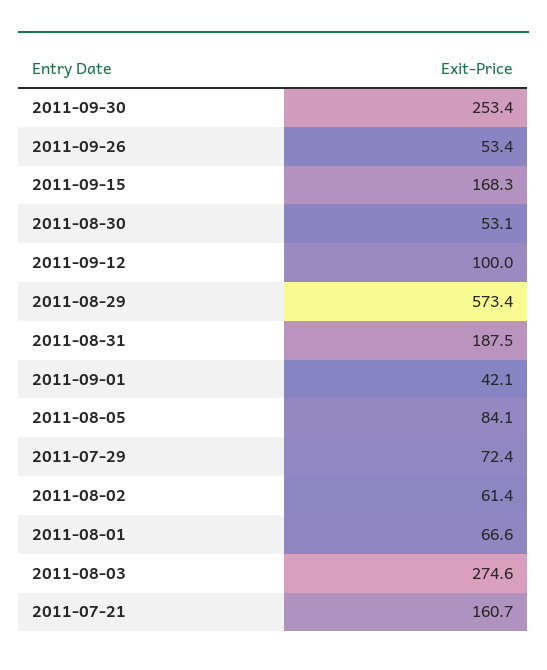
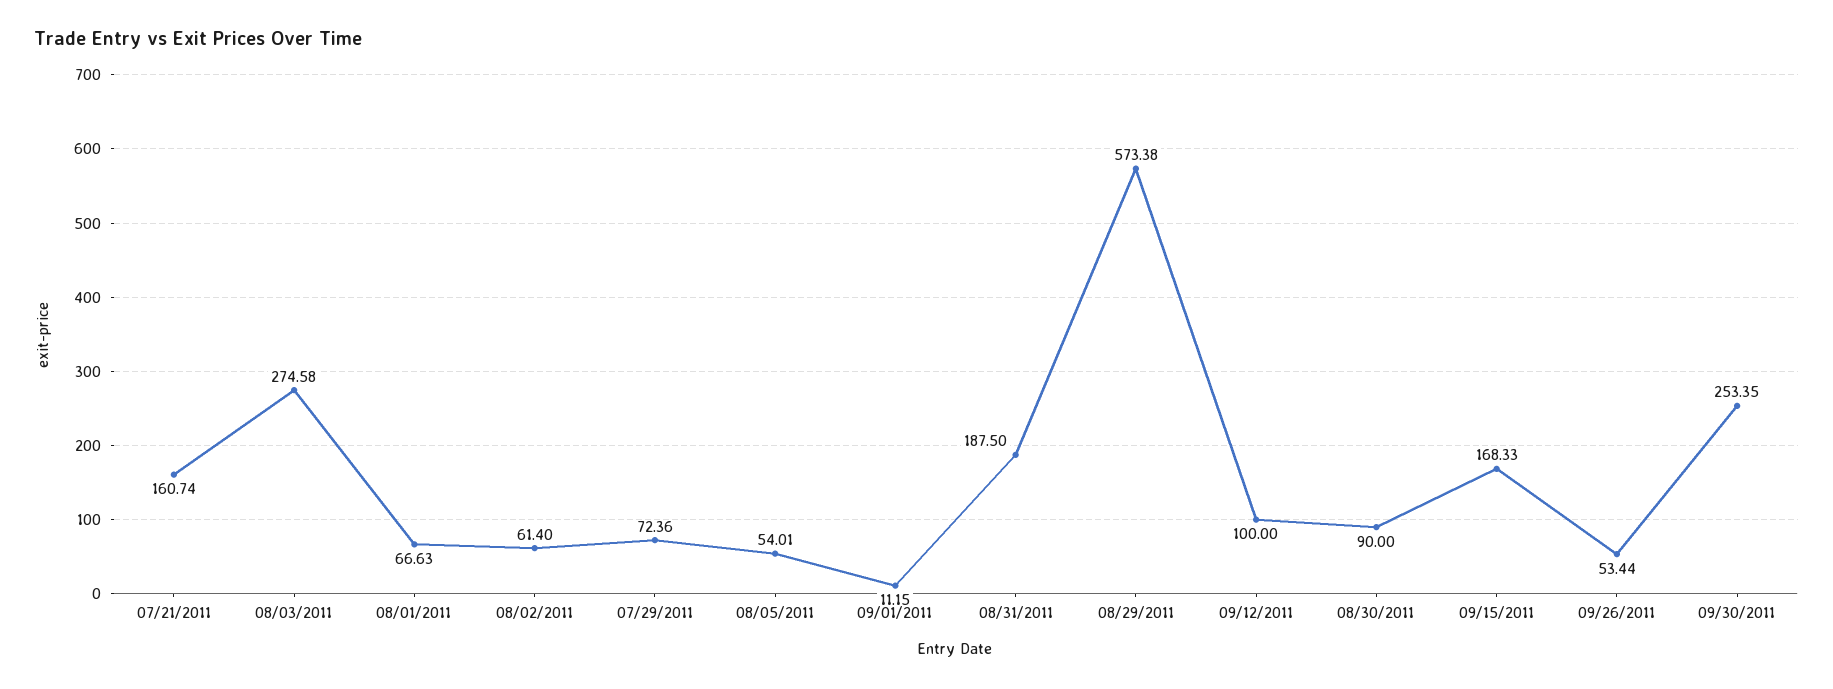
  {
    "2011-09-30": 253.35,
    "2011-09-26": 53.44,
    "2011-09-15": 168.33,
-   "2011-08-30": 53.1,
+   "2011-08-30": 90,
    "2011-09-12": 100,
    "2011-08-29": 573.38,
    "2011-08-31": 187.5,
-   "2011-09-01": 42.1,
+   "2011-09-01": 11.15,
-   "2011-08-05": 84.1,
+   "2011-08-05": 54.01,
    "2011-07-29": 72.36,
    "2011-08-02": 61.4,
    "2011-08-01": 66.63,
    "2011-08-03": 274.58,
    "2011-07-21": 160.74
  }

